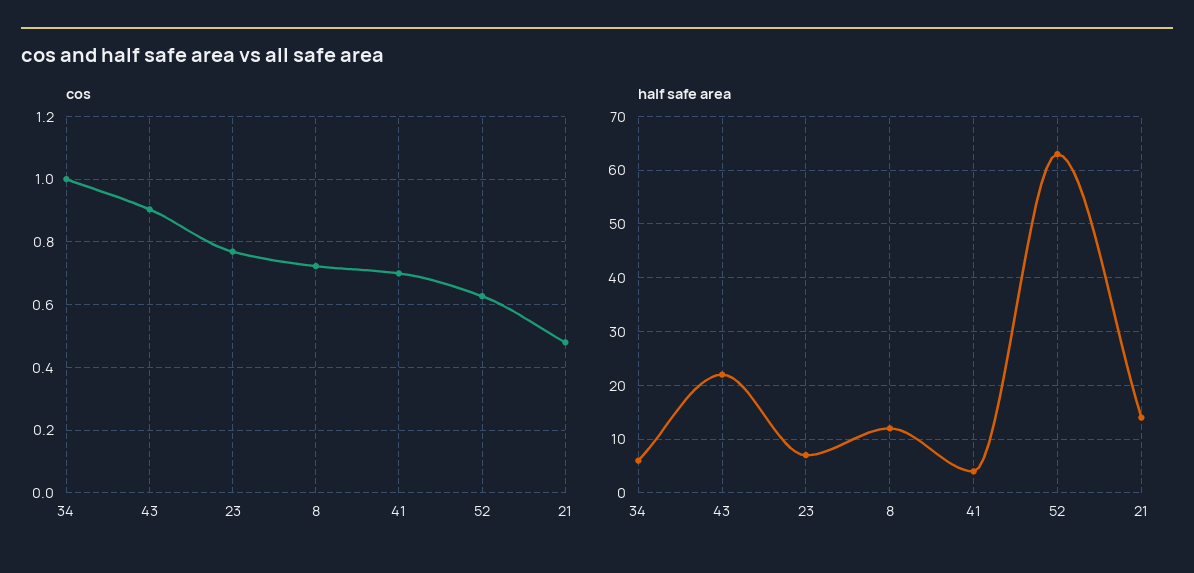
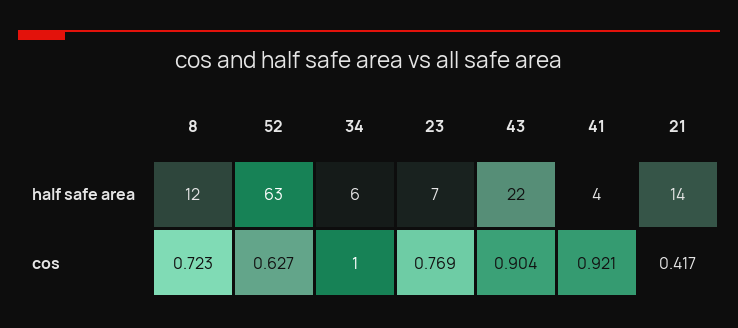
  {
    "cos": {
      "34": 1,
      "43": 0.904,
      "23": 0.769,
      "8": 0.723,
-     "41": 0.7,
+     "41": 0.921,
      "52": 0.627,
-     "21": 0.48
+     "21": 0.417
    },
    "half safe area": {
      "34": 6,
      "43": 22,
      "23": 7,
      "8": 12,
      "41": 4,
      "52": 63,
      "21": 14
    }
  }

